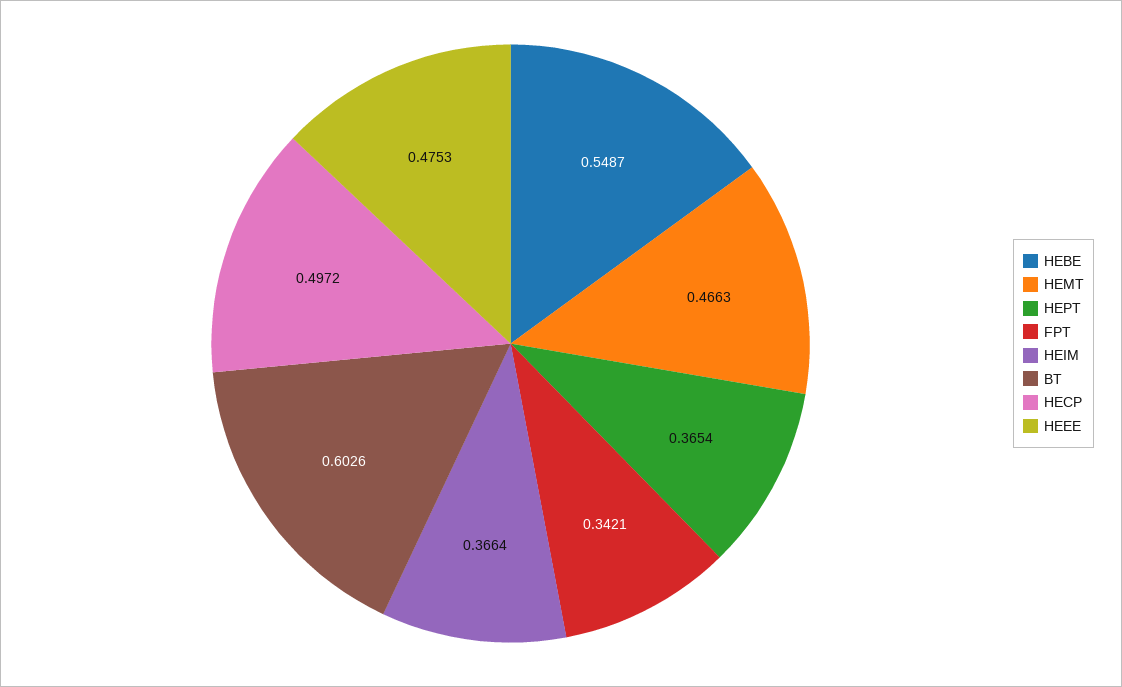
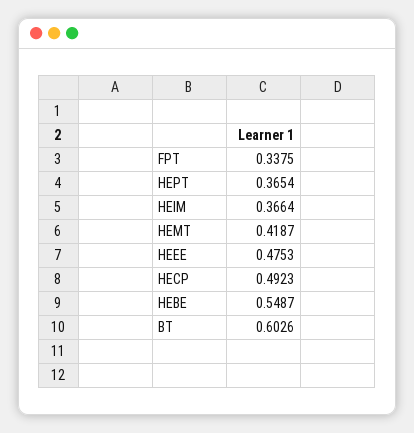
  {
    "HEBE": 0.5487,
-   "HEMT": 0.4663,
+   "HEMT": 0.4187,
    "HEPT": 0.3654,
-   "FPT": 0.3421,
+   "FPT": 0.3375,
    "HEIM": 0.3664,
    "BT": 0.6026,
-   "HECP": 0.4972,
+   "HECP": 0.4923,
    "HEEE": 0.4753
  }

